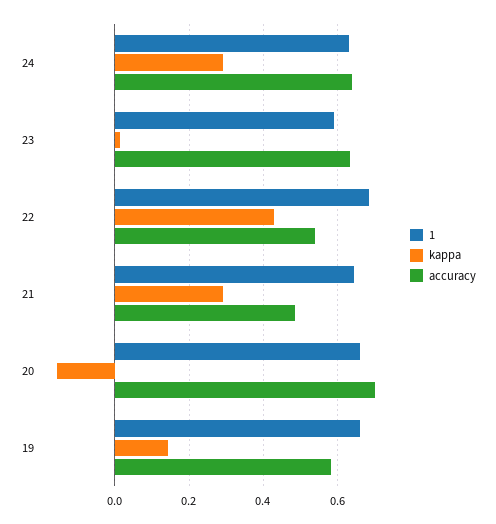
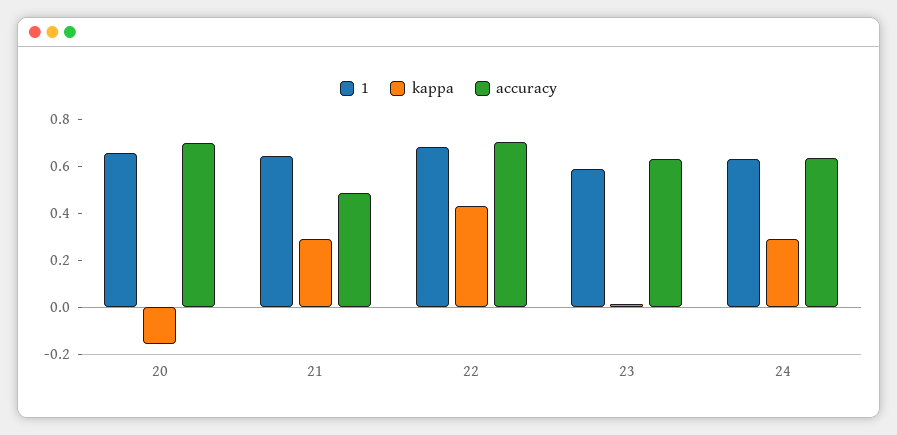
  {
    "1": {
      "24": 0.64,
      "23": 0.58,
      "22": 0.68,
      "21": 0.64,
-     "20": 0.66,
+     "20": 0.66
-     "19": 0.66
    },
    "kappa": {
      "24": 0.3,
      "23": 0.02,
      "22": 0.42,
      "21": 0.3,
-     "20": -0.16,
+     "20": -0.16
-     "19": 0.14
    },
    "accuracy": {
      "24": 0.64,
      "23": 0.64,
-     "22": 0.54,
+     "22": 0.7,
      "21": 0.48,
-     "20": 0.7,
+     "20": 0.7
-     "19": 0.58
    }
  }

